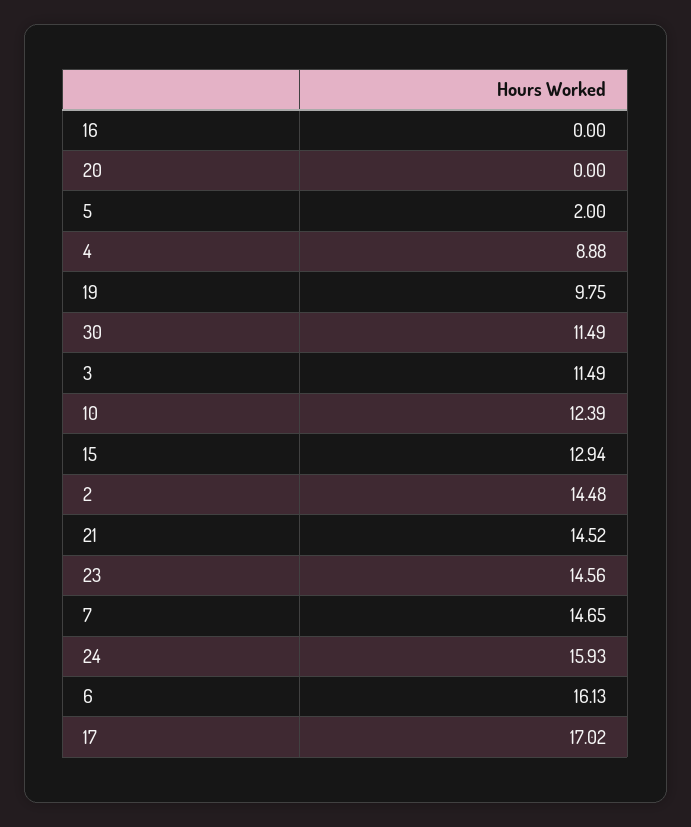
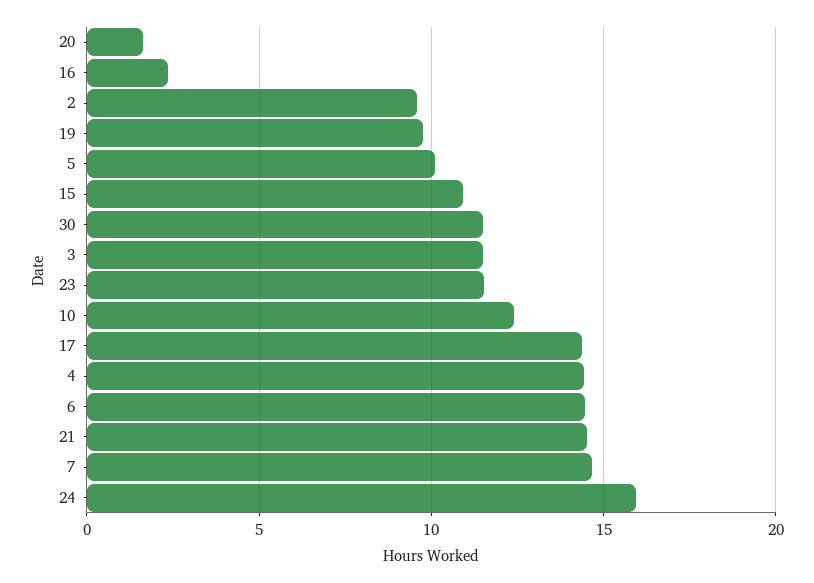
  {
-   "16": 0,
+   "16": 2.5,
-   "20": 0,
+   "20": 1.5,
-   "5": 2,
+   "5": 10,
-   "4": 8.88,
+   "4": 14.5,
    "19": 9.75,
    "30": 11.49,
    "3": 11.49,
    "10": 12.39,
-   "15": 12.94,
+   "15": 11,
-   "2": 14.48,
+   "2": 9.5,
    "21": 14.52,
-   "23": 14.56,
+   "23": 11.5,
    "7": 14.65,
    "24": 15.93,
-   "6": 16.13,
+   "6": 14.5,
-   "17": 17.02
+   "17": 14.5
  }

